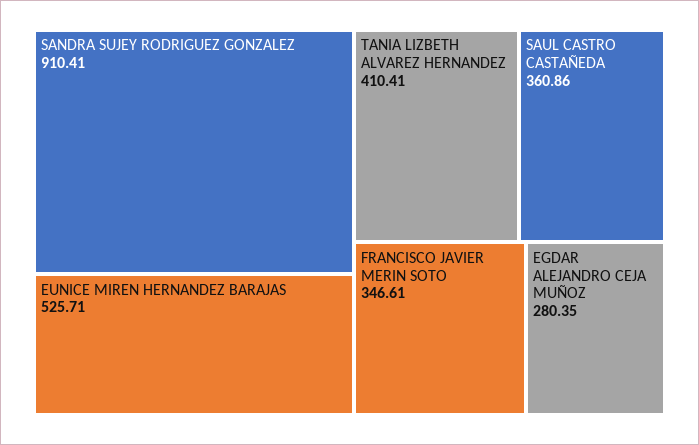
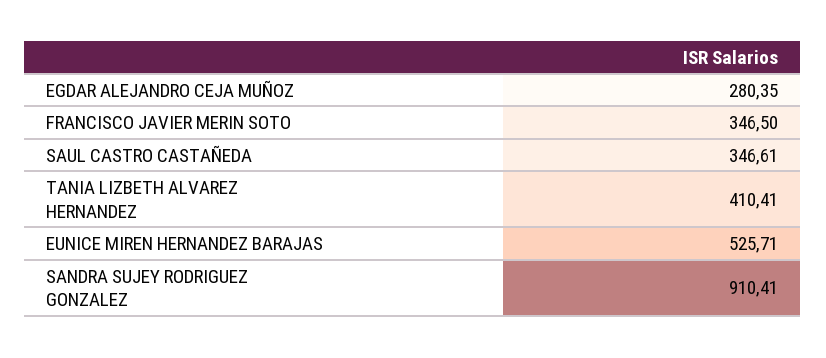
  {
    "SANDRA SUJEY RODRIGUEZ GONZALEZ": 910.41,
    "EUNICE MIREN HERNANDEZ BARAJAS": 525.71,
    "TANIA LIZBETH ALVAREZ HERNANDEZ": 410.41,
-   "SAUL CASTRO CASTAÑEDA": 360.86,
+   "SAUL CASTRO CASTAÑEDA": 346.61,
-   "FRANCISCO JAVIER MERIN SOTO": 346.61,
+   "FRANCISCO JAVIER MERIN SOTO": 346.5,
    "EGDAR ALEJANDRO CEJA MUÑOZ": 280.35
  }

